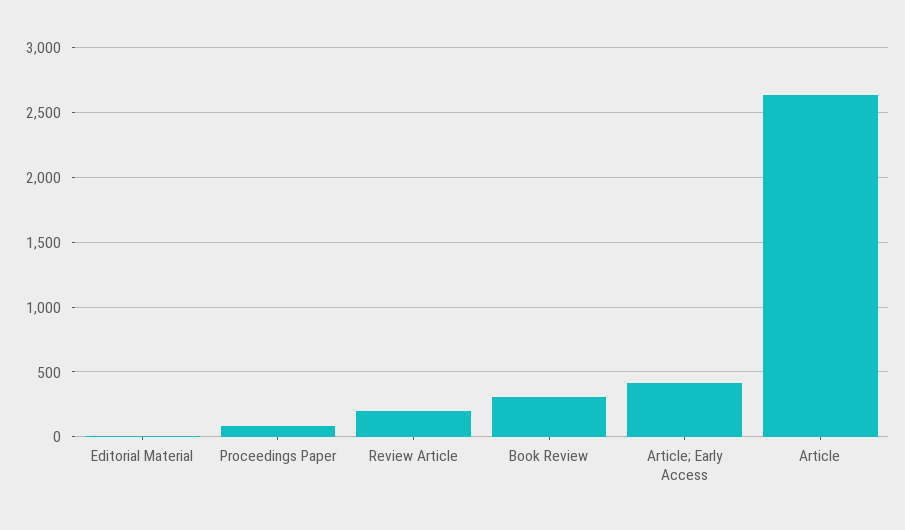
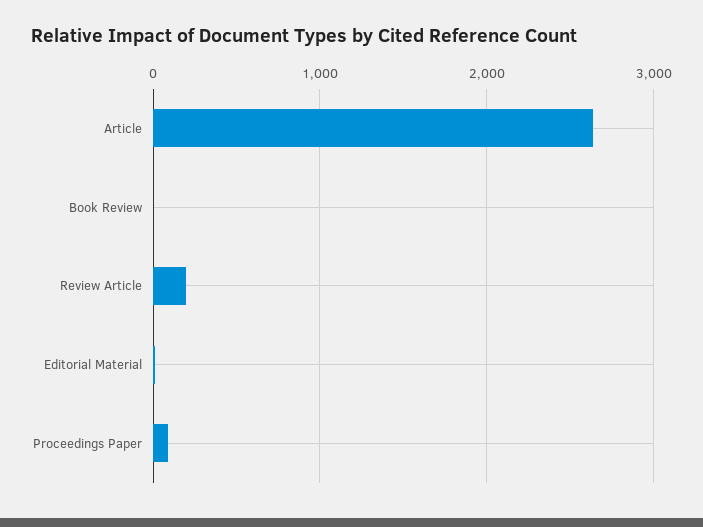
  {
    "Editorial Material": 0,
    "Proceedings Paper": 100,
    "Review Article": 200,
-   "Book Review": 300,
+   "Book Review": 0,
-   "Article; Early Access": 400,
    "Article": 2650
  }

